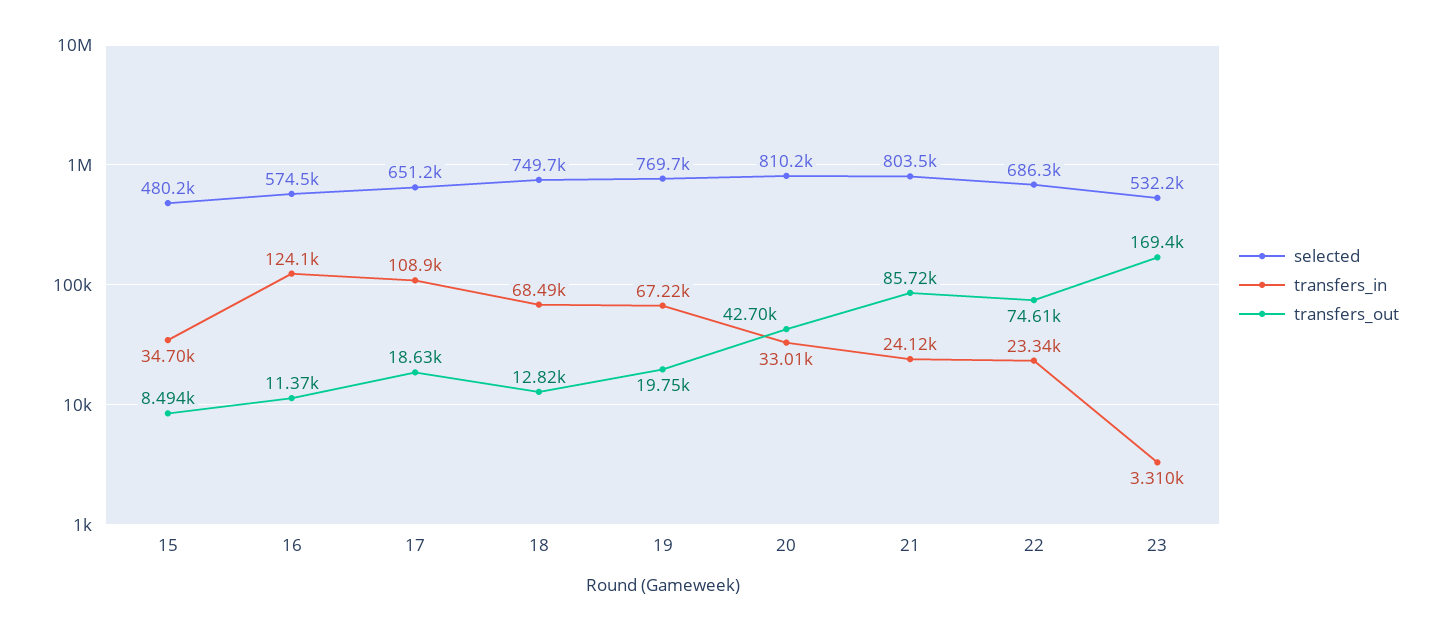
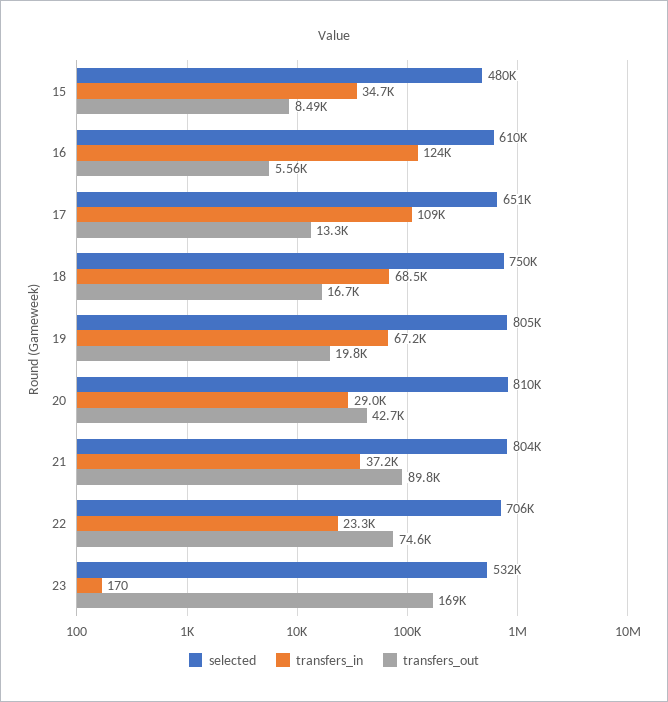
  {
    "selected": {
      "15": 480200,
-     "16": 574500,
+     "16": 610000,
      "17": 651200,
      "18": 749700,
-     "19": 769700,
+     "19": 805000,
      "20": 810200,
      "21": 803500,
-     "22": 686300,
+     "22": 706000,
      "23": 532200
    },
    "transfers_in": {
      "15": 34700,
      "16": 124100,
      "17": 108900,
      "18": 68490,
      "19": 67220,
-     "20": 33010,
+     "20": 29000,
-     "21": 24120,
+     "21": 37200,
      "22": 23340,
-     "23": 3310
+     "23": 170
    },
    "transfers_out": {
      "15": 8494,
-     "16": 11370,
+     "16": 5560,
-     "17": 18630,
+     "17": 13300,
-     "18": 12820,
+     "18": 16700,
      "19": 19750,
      "20": 42700,
-     "21": 85720,
+     "21": 89800,
      "22": 74610,
      "23": 169400
    }
  }

